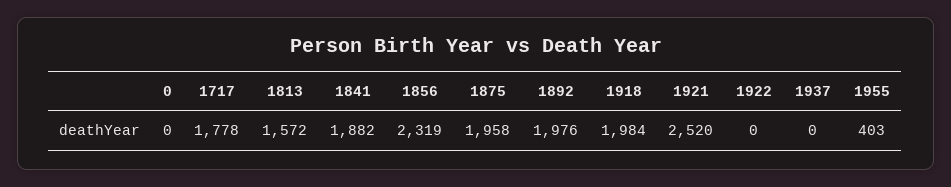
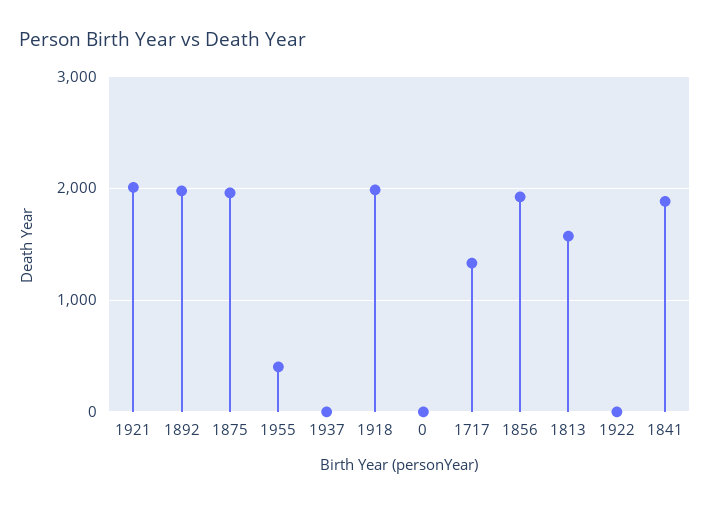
  {
    "0": 0,
-   "1717": 1778,
+   "1717": 1300,
    "1813": 1572,
    "1841": 1882,
-   "1856": 2319,
+   "1856": 1900,
    "1875": 1958,
    "1892": 1976,
    "1918": 1984,
-   "1921": 2520,
+   "1921": 2000,
    "1922": 0,
    "1937": 0,
    "1955": 403
  }

